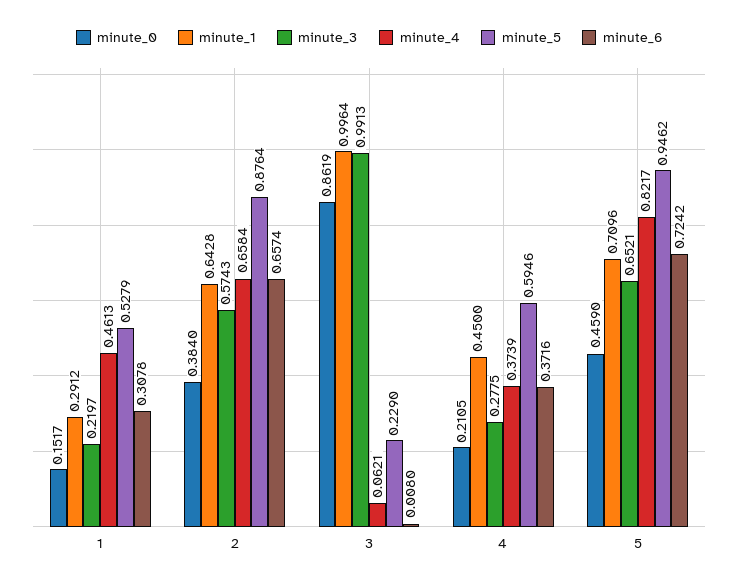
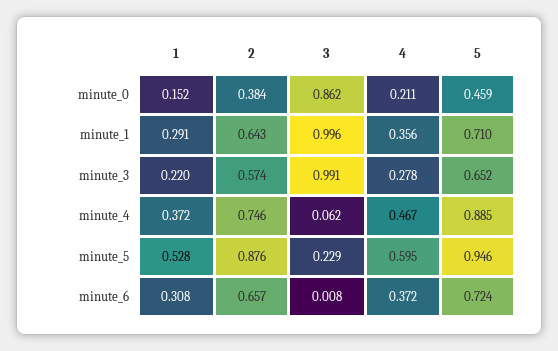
  {
    "minute_0": {
      "1": 0.1517,
      "2": 0.384,
      "3": 0.8619,
      "4": 0.2105,
      "5": 0.459
    },
    "minute_1": {
      "1": 0.2912,
      "2": 0.6428,
      "3": 0.9964,
-     "4": 0.45,
+     "4": 0.356,
      "5": 0.7096
    },
    "minute_3": {
      "1": 0.2197,
      "2": 0.5743,
      "3": 0.9913,
      "4": 0.2775,
      "5": 0.6521
    },
    "minute_4": {
-     "1": 0.4613,
+     "1": 0.372,
-     "2": 0.6584,
+     "2": 0.746,
      "3": 0.0621,
-     "4": 0.3739,
+     "4": 0.467,
-     "5": 0.8217
+     "5": 0.885
    },
    "minute_5": {
      "1": 0.5279,
      "2": 0.8764,
      "3": 0.229,
      "4": 0.5946,
      "5": 0.9462
    },
    "minute_6": {
      "1": 0.3078,
      "2": 0.6574,
      "3": 0.008,
      "4": 0.3716,
      "5": 0.7242
    }
  }

